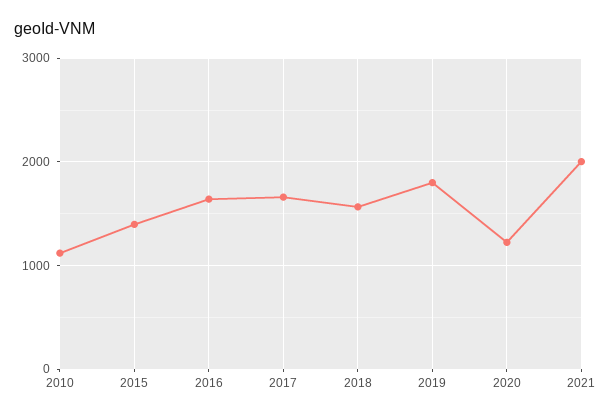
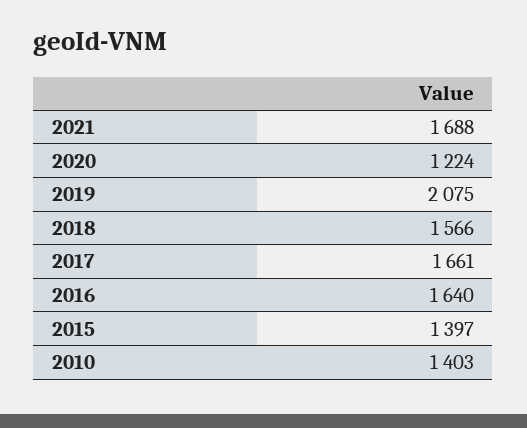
  {
-   "2010": 1100,
+   "2010": 1403,
    "2015": 1397,
    "2016": 1640,
    "2017": 1661,
    "2018": 1566,
-   "2019": 1800,
+   "2019": 2075,
    "2020": 1224,
-   "2021": 2000
+   "2021": 1688
  }

